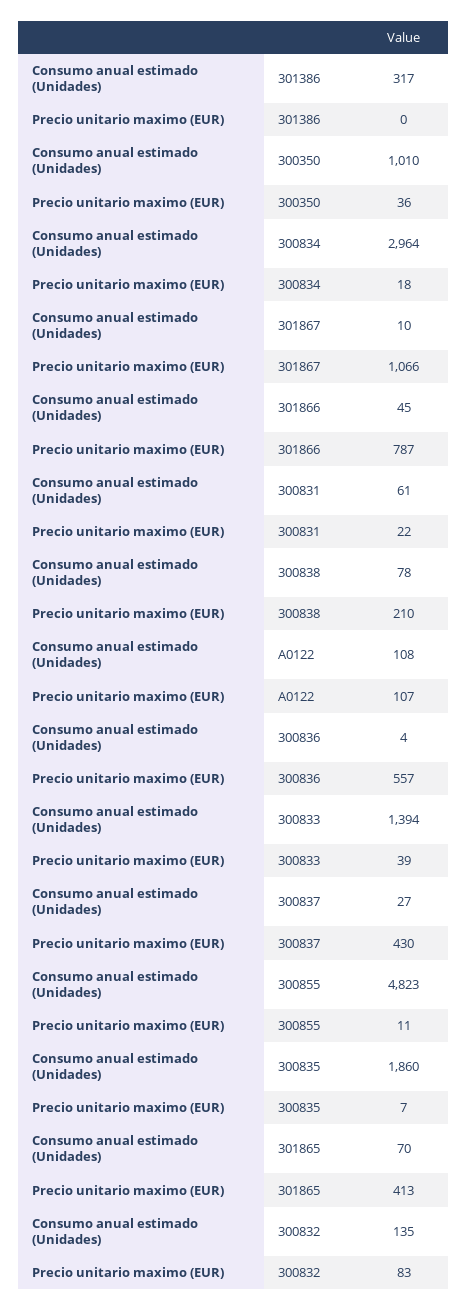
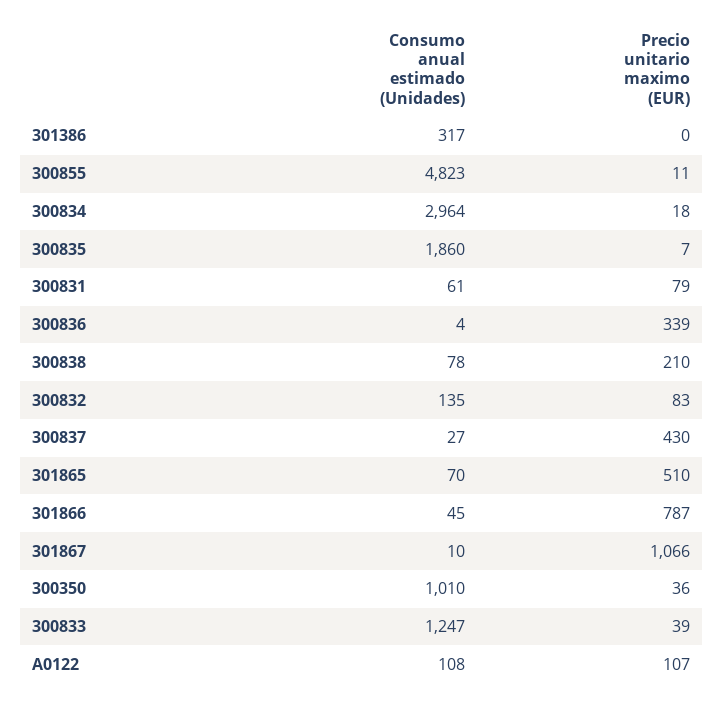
  {
    "Consumo anual estimado (Unidades)": {
      "301386": 317,
      "300350": 1010,
      "300834": 2964,
      "301867": 10,
      "301866": 45,
      "300831": 61,
      "300838": 78,
      "A0122": 108,
      "300836": 4,
-     "300833": 1394,
+     "300833": 1247,
      "300837": 27,
      "300855": 4823,
      "300835": 1860,
      "301865": 70,
      "300832": 135
    },
    "Precio unitario maximo (EUR)": {
      "301386": 0,
      "300350": 36,
      "300834": 18,
      "301867": 1066,
      "301866": 787,
-     "300831": 22,
+     "300831": 79,
      "300838": 210,
      "A0122": 107,
-     "300836": 557,
+     "300836": 339,
      "300833": 39,
      "300837": 430,
      "300855": 11,
      "300835": 7,
-     "301865": 413,
+     "301865": 510,
      "300832": 83
    }
  }

